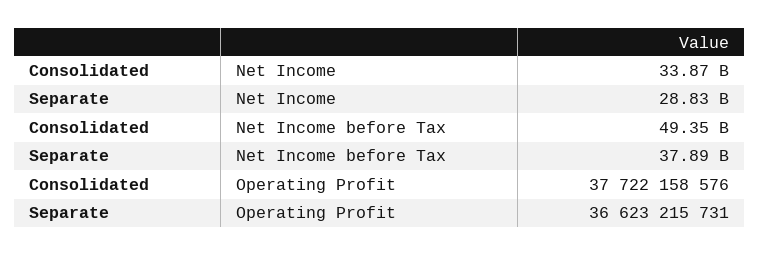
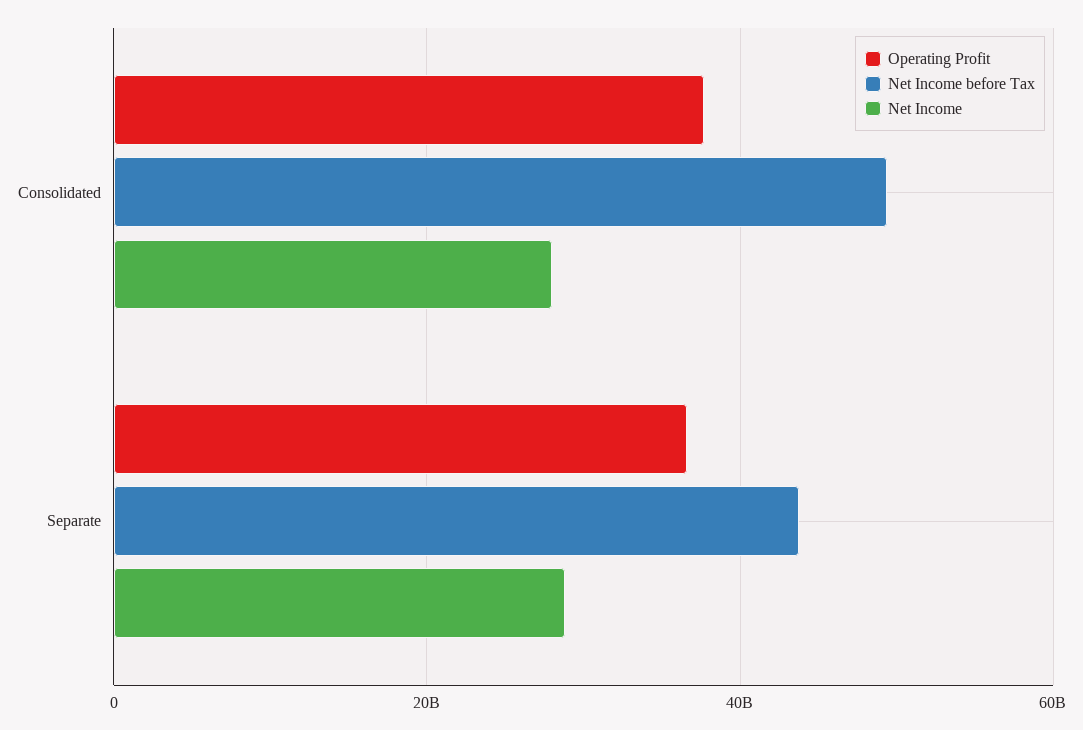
  {
    "Net Income": {
-     "Consolidated": 33870000000,
+     "Consolidated": 28000000000,
      "Separate": 28830000000
    },
    "Net Income before Tax": {
      "Consolidated": 49350000000,
-     "Separate": 37890000000
+     "Separate": 44000000000
    },
    "Operating Profit": {
      "Consolidated": 37722158576,
      "Separate": 36623215731
    }
  }

